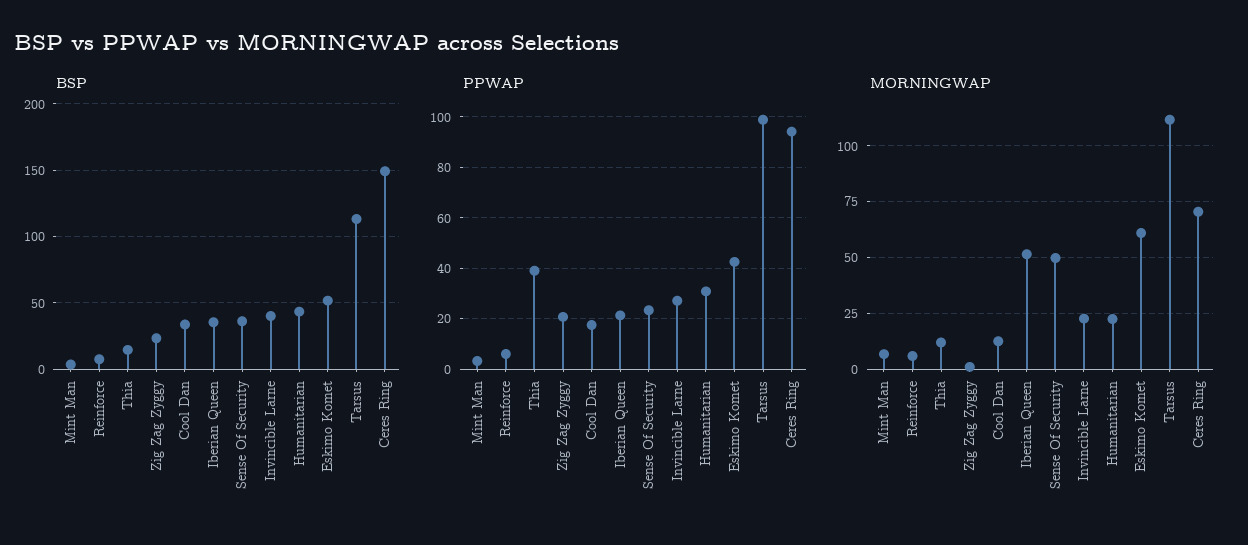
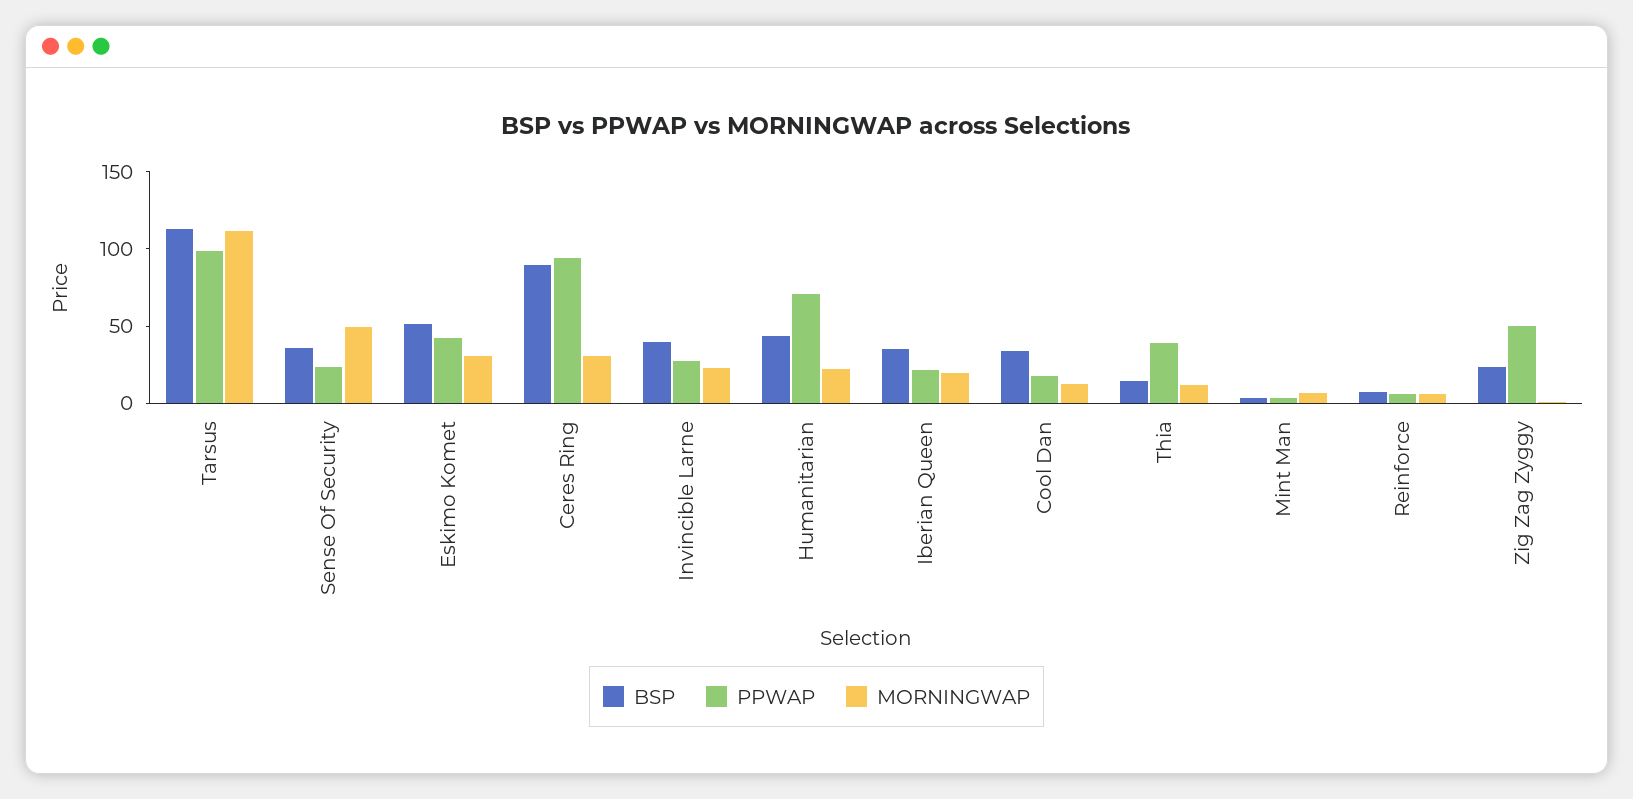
  {
    "BSP": {
      "Mint Man": 5,
      "Reinforce": 5,
      "Thia": 15,
      "Zig Zag Zyggy": 25,
      "Cool Dan": 35,
      "Iberian Queen": 35,
      "Sense Of Security": 35,
      "Invincible Larne": 40,
      "Humanitarian": 45,
      "Eskimo Komet": 50,
      "Tarsus": 115,
-     "Ceres Ring": 150
+     "Ceres Ring": 90
    },
    "PPWAP": {
      "Mint Man": 2.5,
      "Reinforce": 5,
      "Thia": 40,
-     "Zig Zag Zyggy": 20,
+     "Zig Zag Zyggy": 50,
      "Cool Dan": 17.5,
      "Iberian Queen": 22.5,
      "Sense Of Security": 22.5,
      "Invincible Larne": 27.5,
-     "Humanitarian": 30,
+     "Humanitarian": 70,
      "Eskimo Komet": 42.5,
      "Tarsus": 100,
      "Ceres Ring": 95
    },
    "MORNINGWAP": {
      "Mint Man": 5,
      "Reinforce": 5,
      "Thia": 10,
      "Zig Zag Zyggy": 0,
      "Cool Dan": 15,
-     "Iberian Queen": 50,
+     "Iberian Queen": 20,
      "Sense Of Security": 50,
      "Invincible Larne": 25,
      "Humanitarian": 20,
-     "Eskimo Komet": 60,
+     "Eskimo Komet": 30,
      "Tarsus": 110,
-     "Ceres Ring": 70
+     "Ceres Ring": 30
    }
  }

